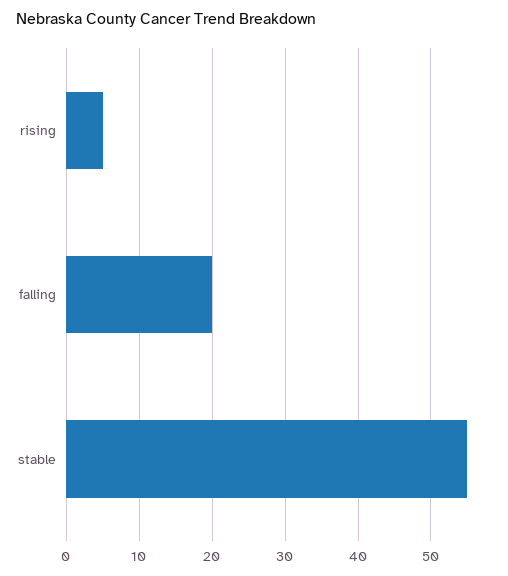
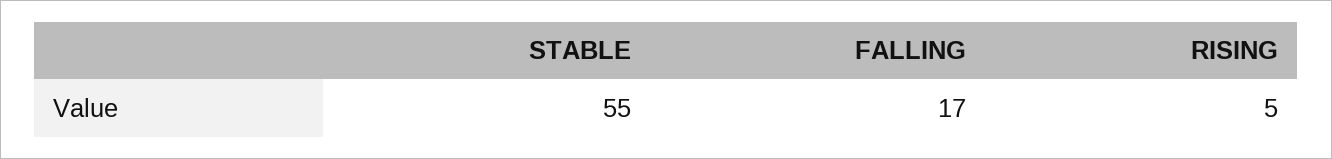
  {
    "rising": 5,
-   "falling": 20,
+   "falling": 17,
    "stable": 55
  }

